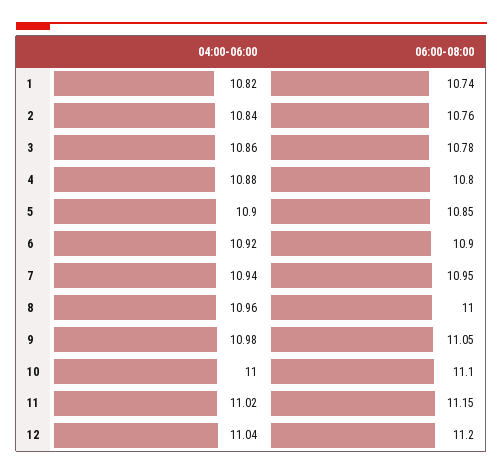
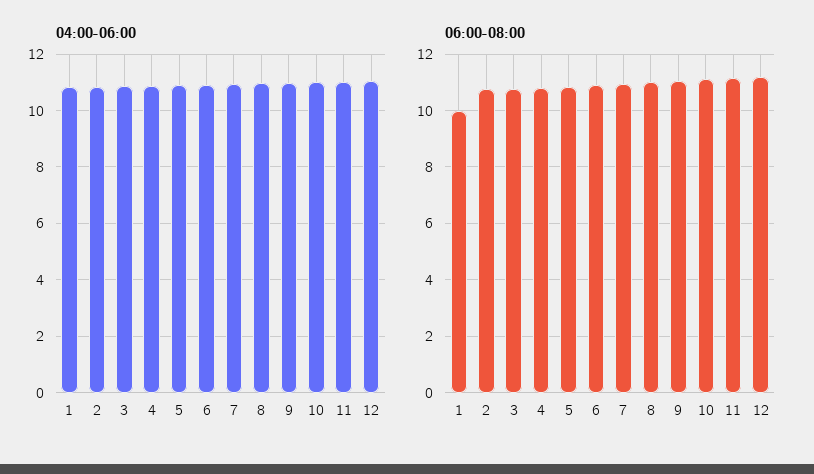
  {
    "04:00-06:00": {
      "1": 10.82,
      "2": 10.84,
      "3": 10.86,
      "4": 10.88,
      "5": 10.9,
      "6": 10.92,
      "7": 10.94,
      "8": 10.96,
      "9": 10.98,
      "10": 11,
      "11": 11.02,
      "12": 11.04
    },
    "06:00-08:00": {
-     "1": 10.74,
+     "1": 10,
      "2": 10.76,
      "3": 10.78,
      "4": 10.8,
      "5": 10.85,
      "6": 10.9,
      "7": 10.95,
      "8": 11,
      "9": 11.05,
      "10": 11.1,
      "11": 11.15,
      "12": 11.2
    }
  }

